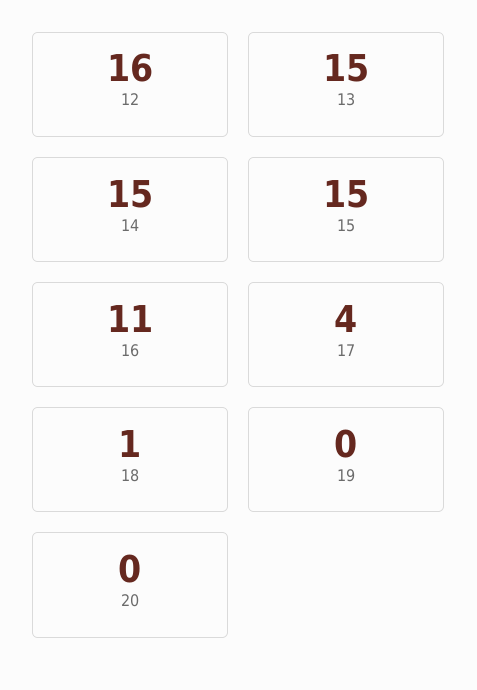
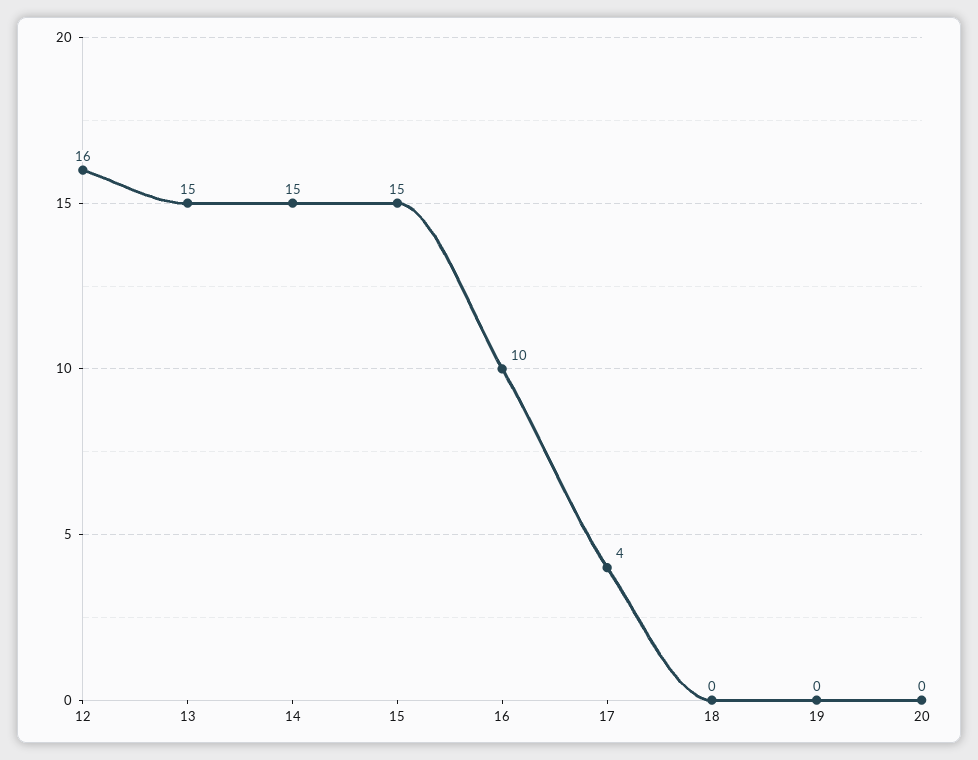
  {
    "12": 16,
    "13": 15,
    "14": 15,
    "15": 15,
-   "16": 11,
+   "16": 10,
    "17": 4,
-   "18": 1,
+   "18": 0,
    "19": 0,
    "20": 0
  }

